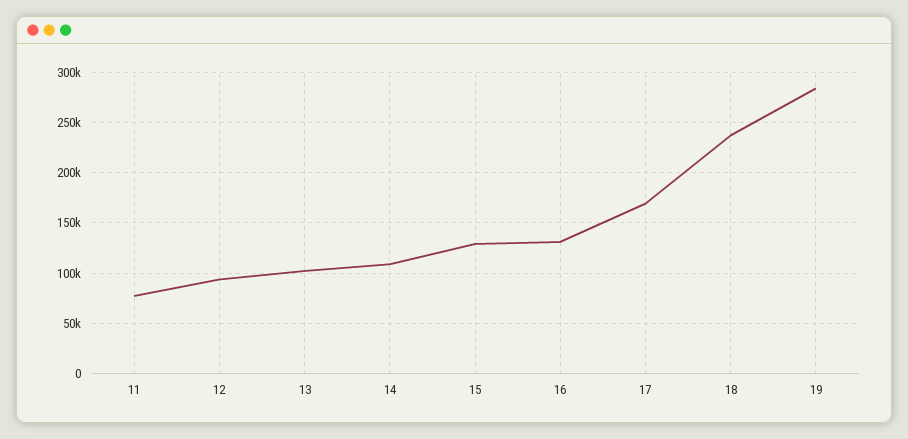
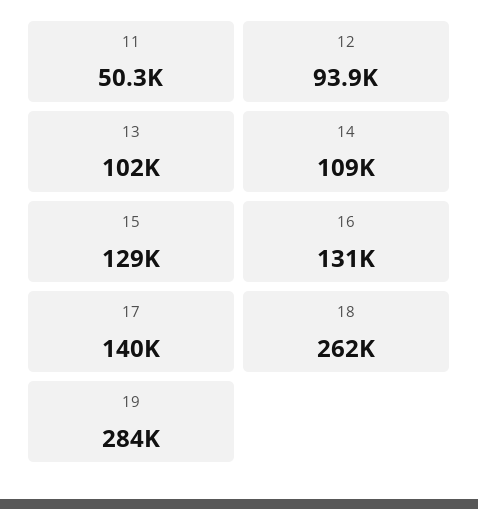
  {
-   "11": 80000,
+   "11": 50300,
    "12": 93900,
    "13": 102000,
    "14": 109000,
    "15": 129000,
    "16": 131000,
-   "17": 170000,
+   "17": 140000,
-   "18": 240000,
+   "18": 262000,
    "19": 284000
  }

